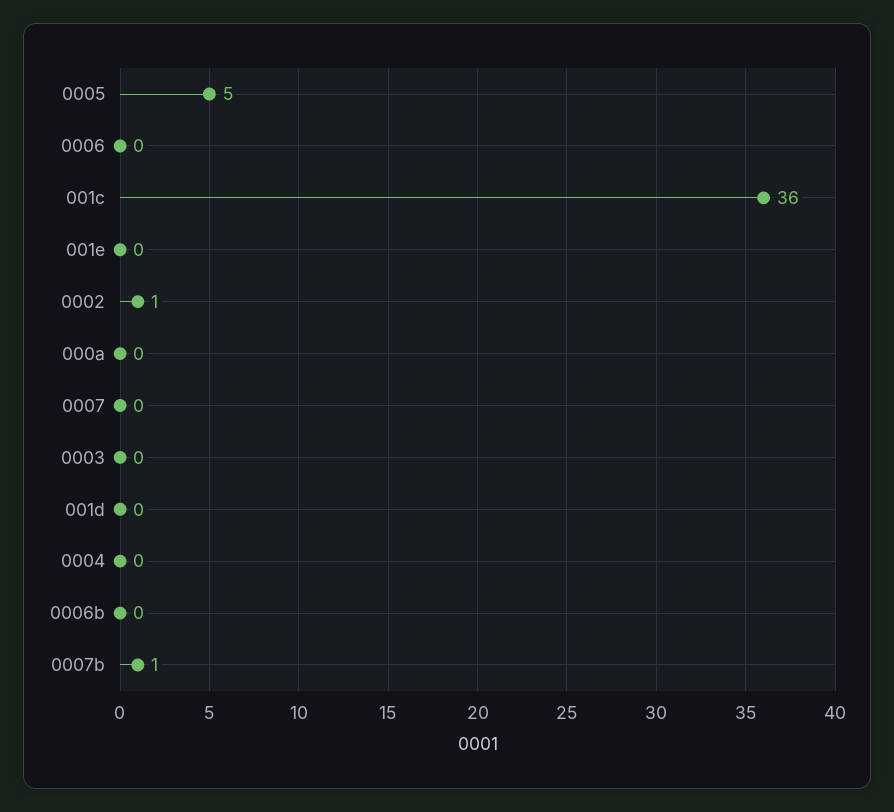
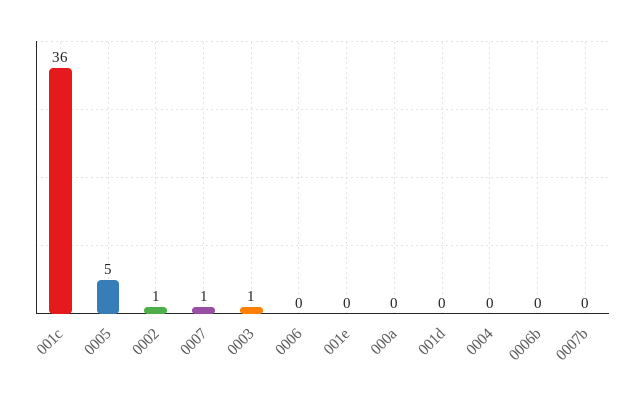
  {
    "0005": 5,
    "0006": 0,
    "001c": 36,
    "001e": 0,
    "0002": 1,
    "000a": 0,
-   "0007": 0,
+   "0007": 1,
-   "0003": 0,
+   "0003": 1,
    "001d": 0,
    "0004": 0,
    "0006b": 0,
-   "0007b": 1
+   "0007b": 0
  }

